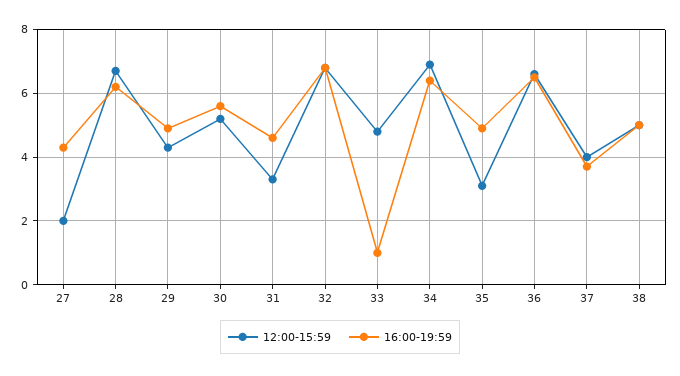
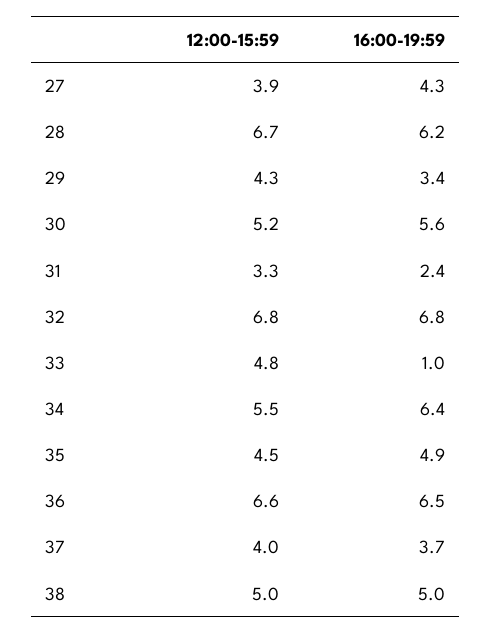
  {
    "12:00-15:59": {
-     "27": 2,
+     "27": 3.9,
      "28": 6.7,
      "29": 4.3,
      "30": 5.2,
      "31": 3.3,
      "32": 6.8,
      "33": 4.8,
-     "34": 7,
+     "34": 5.5,
-     "35": 3,
+     "35": 4.5,
      "36": 6.6,
      "37": 4,
      "38": 5
    },
    "16:00-19:59": {
      "27": 4.3,
      "28": 6.2,
-     "29": 5,
+     "29": 3.4,
      "30": 5.6,
-     "31": 4.5,
+     "31": 2.4,
      "32": 6.8,
      "33": 1,
      "34": 6.4,
      "35": 4.9,
      "36": 6.5,
      "37": 3.7,
      "38": 5
    }
  }

